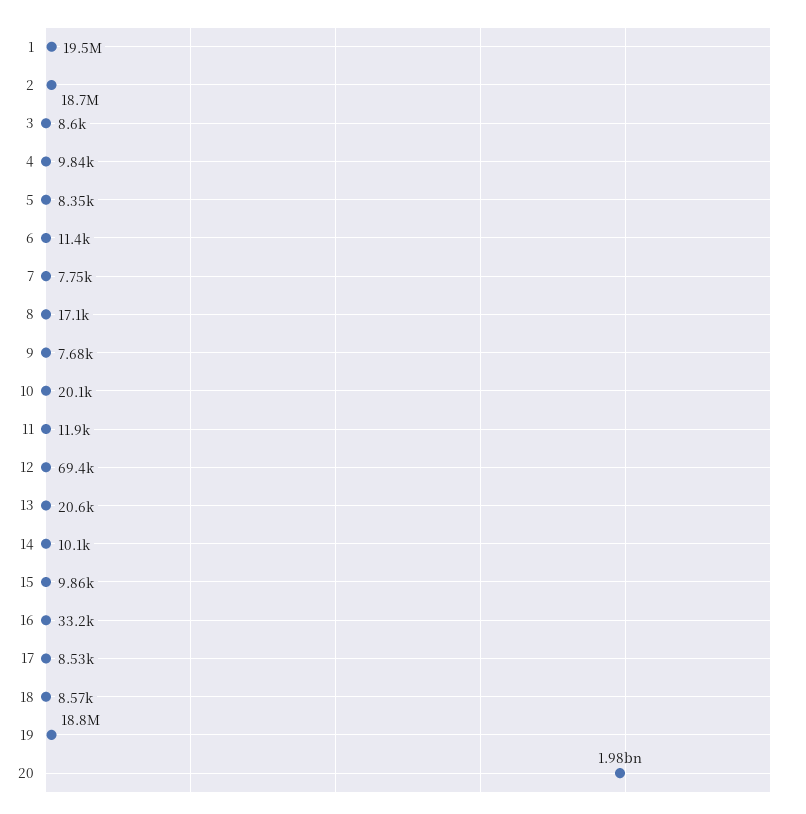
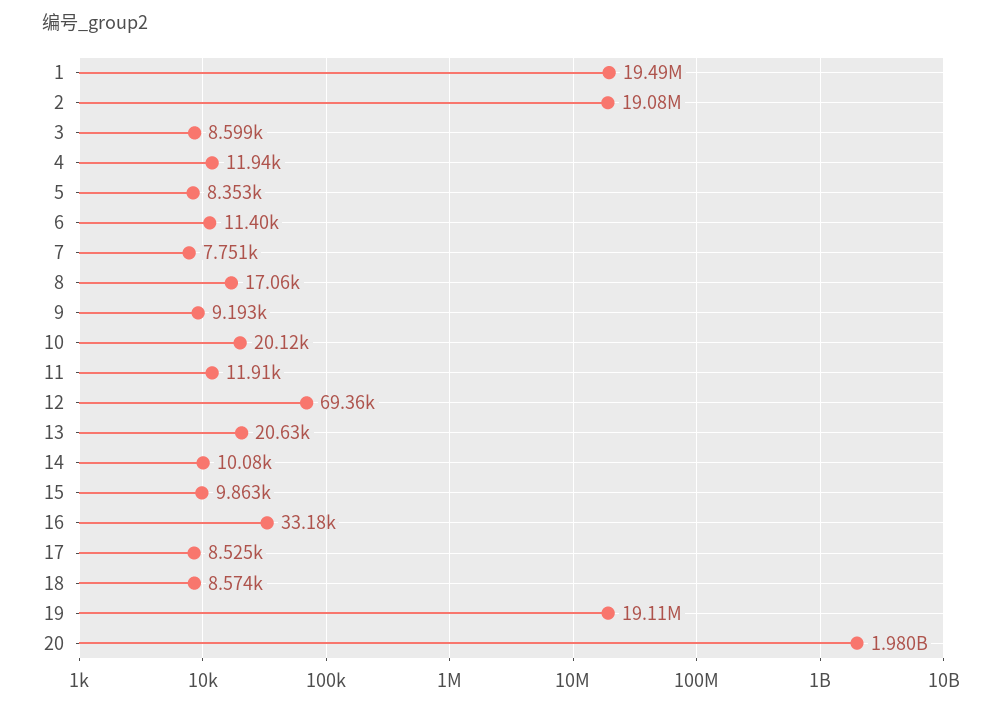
  {
    "1": 19490000,
-   "2": 18700000,
+   "2": 19080000,
    "3": 8599,
-   "4": 9840,
+   "4": 11940,
    "5": 8353,
    "6": 11400,
    "7": 7751,
    "8": 17060,
-   "9": 7680,
+   "9": 9193,
    "10": 20120,
    "11": 11910,
    "12": 69360,
    "13": 20630,
    "14": 10080,
    "15": 9863,
    "16": 33180,
    "17": 8525,
    "18": 8574,
-   "19": 18800000,
+   "19": 19110000,
    "20": 1980000000
  }

